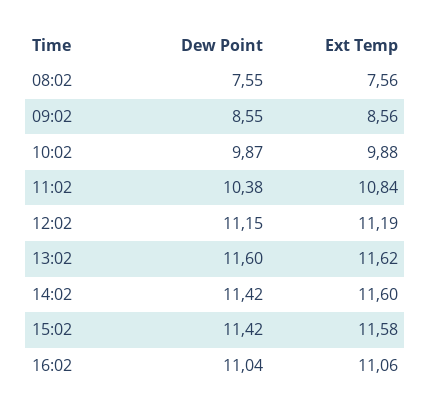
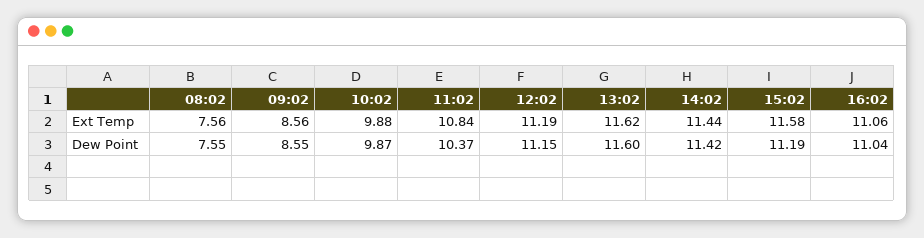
  {
    "Dew Point": {
      "08:02": 7.55,
      "09:02": 8.55,
      "10:02": 9.87,
-     "11:02": 10.38,
+     "11:02": 10.37,
      "12:02": 11.15,
      "13:02": 11.6,
      "14:02": 11.42,
-     "15:02": 11.42,
+     "15:02": 11.19,
      "16:02": 11.04
    },
    "Ext Temp": {
      "08:02": 7.56,
      "09:02": 8.56,
      "10:02": 9.88,
      "11:02": 10.84,
      "12:02": 11.19,
      "13:02": 11.62,
-     "14:02": 11.6,
+     "14:02": 11.44,
      "15:02": 11.58,
      "16:02": 11.06
    }
  }

